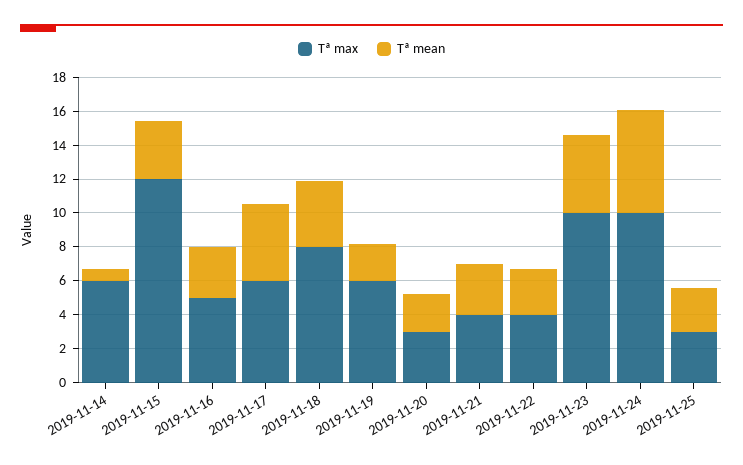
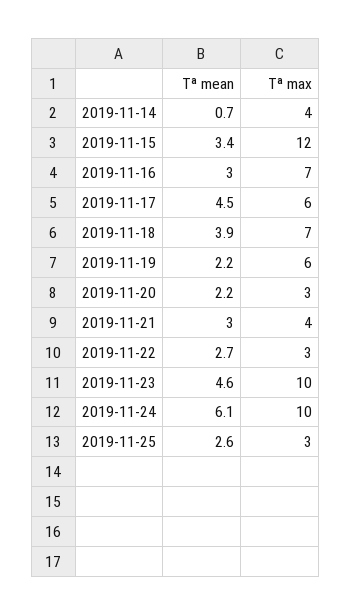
  {
    "Tª max": {
-     "2019-11-14": 6,
+     "2019-11-14": 4,
      "2019-11-15": 12,
-     "2019-11-16": 5,
+     "2019-11-16": 7,
      "2019-11-17": 6,
-     "2019-11-18": 8,
+     "2019-11-18": 7,
      "2019-11-19": 6,
      "2019-11-20": 3,
      "2019-11-21": 4,
-     "2019-11-22": 4,
+     "2019-11-22": 3,
      "2019-11-23": 10,
      "2019-11-24": 10,
      "2019-11-25": 3
    },
    "Tª mean": {
      "2019-11-14": 0.7,
      "2019-11-15": 3.4,
      "2019-11-16": 3,
      "2019-11-17": 4.5,
      "2019-11-18": 3.9,
      "2019-11-19": 2.2,
      "2019-11-20": 2.2,
      "2019-11-21": 3,
      "2019-11-22": 2.7,
      "2019-11-23": 4.6,
      "2019-11-24": 6.1,
      "2019-11-25": 2.6
    }
  }

